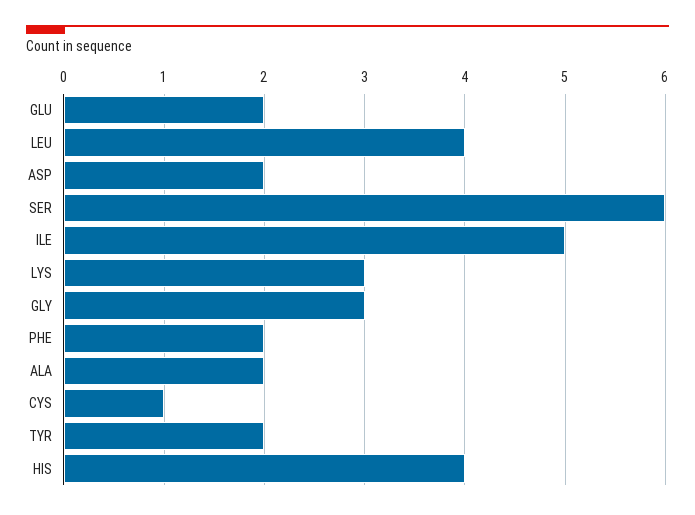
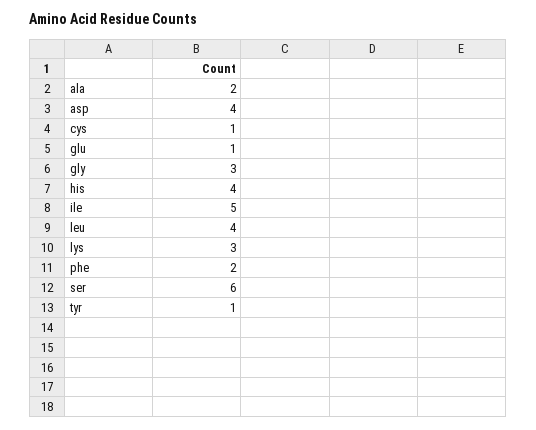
  {
-   "GLU": 2,
+   "GLU": 1,
    "LEU": 4,
-   "ASP": 2,
+   "ASP": 4,
    "SER": 6,
    "ILE": 5,
    "LYS": 3,
    "GLY": 3,
    "PHE": 2,
    "ALA": 2,
    "CYS": 1,
-   "TYR": 2,
+   "TYR": 1,
    "HIS": 4
  }

